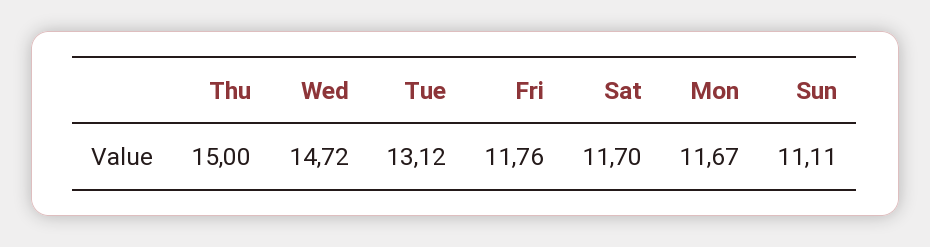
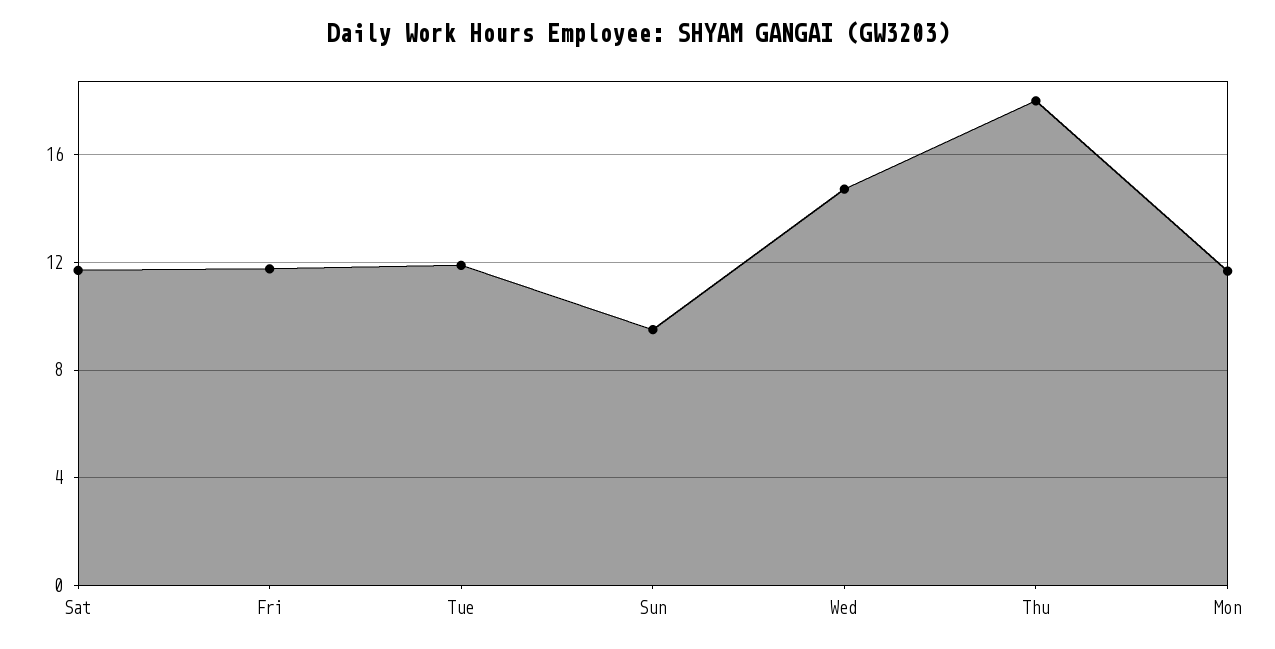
  {
-   "Thu": 15,
+   "Thu": 18,
    "Wed": 14.72,
-   "Tue": 13.12,
+   "Tue": 12,
    "Fri": 11.76,
    "Sat": 11.7,
    "Mon": 11.67,
-   "Sun": 11.11
+   "Sun": 9.5
  }

